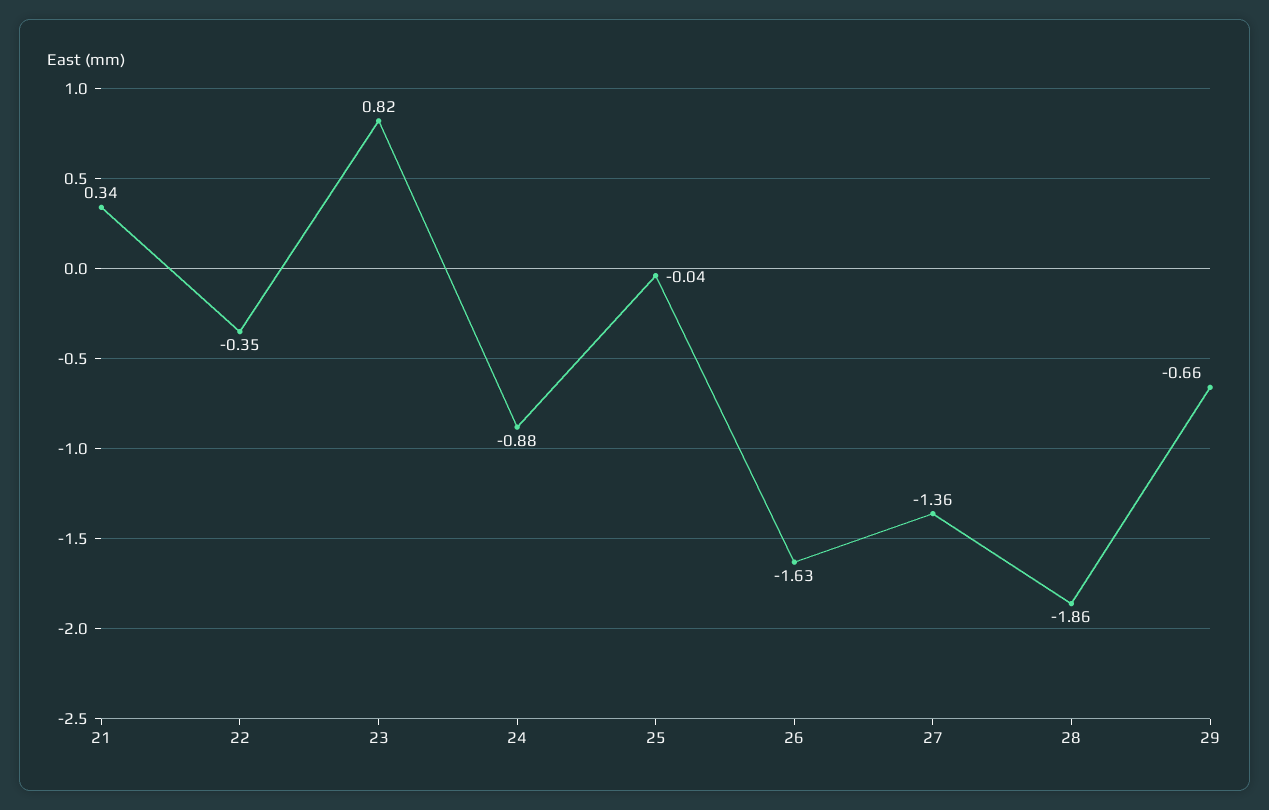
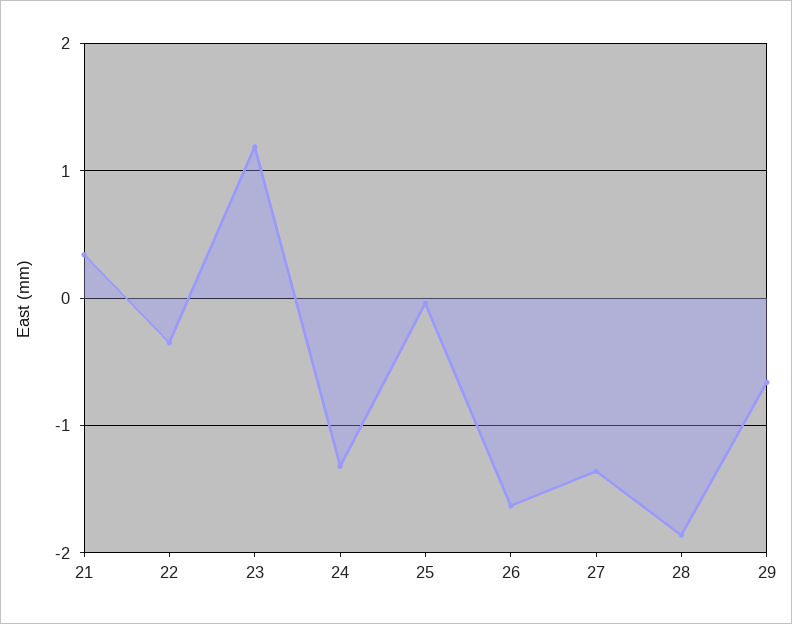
  {
    "21": 0.34,
    "22": -0.35,
-   "23": 0.82,
+   "23": 1.2,
-   "24": -0.88,
+   "24": -1.3,
    "25": -0.04,
    "26": -1.63,
    "27": -1.36,
    "28": -1.86,
    "29": -0.66
  }

